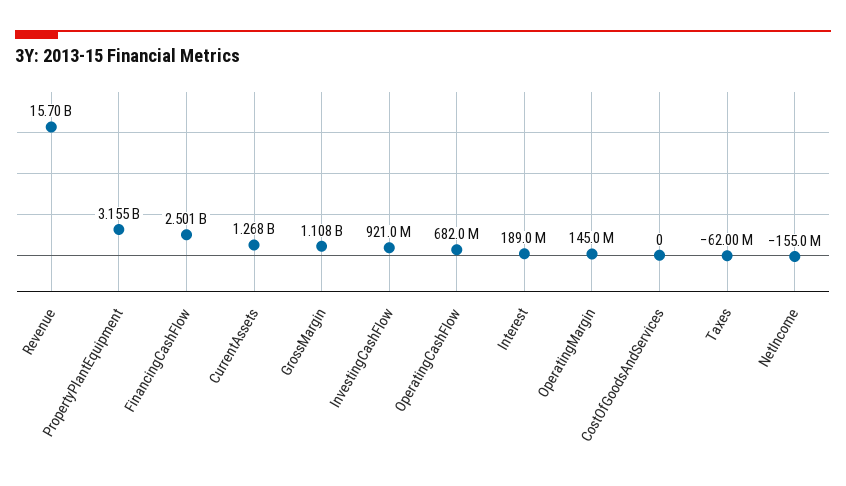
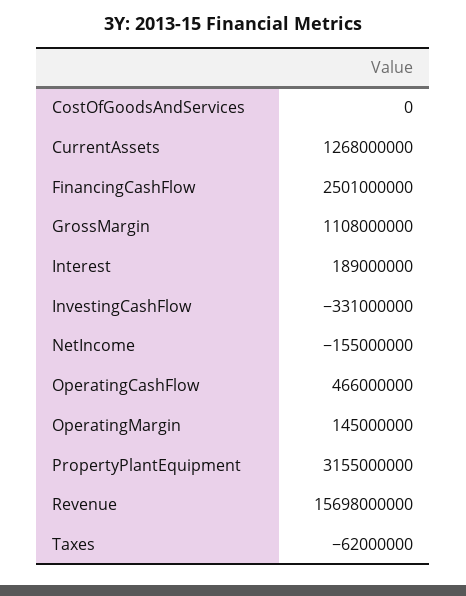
  {
    "Revenue": 15698000000,
    "PropertyPlantEquipment": 3155000000,
    "FinancingCashFlow": 2501000000,
    "CurrentAssets": 1268000000,
    "GrossMargin": 1108000000,
-   "InvestingCashFlow": 921000000,
+   "InvestingCashFlow": -331000000,
-   "OperatingCashFlow": 682000000,
+   "OperatingCashFlow": 466000000,
    "Interest": 189000000,
    "OperatingMargin": 145000000,
    "CostOfGoodsAndServices": 0,
    "Taxes": -62000000,
    "NetIncome": -155000000
  }

